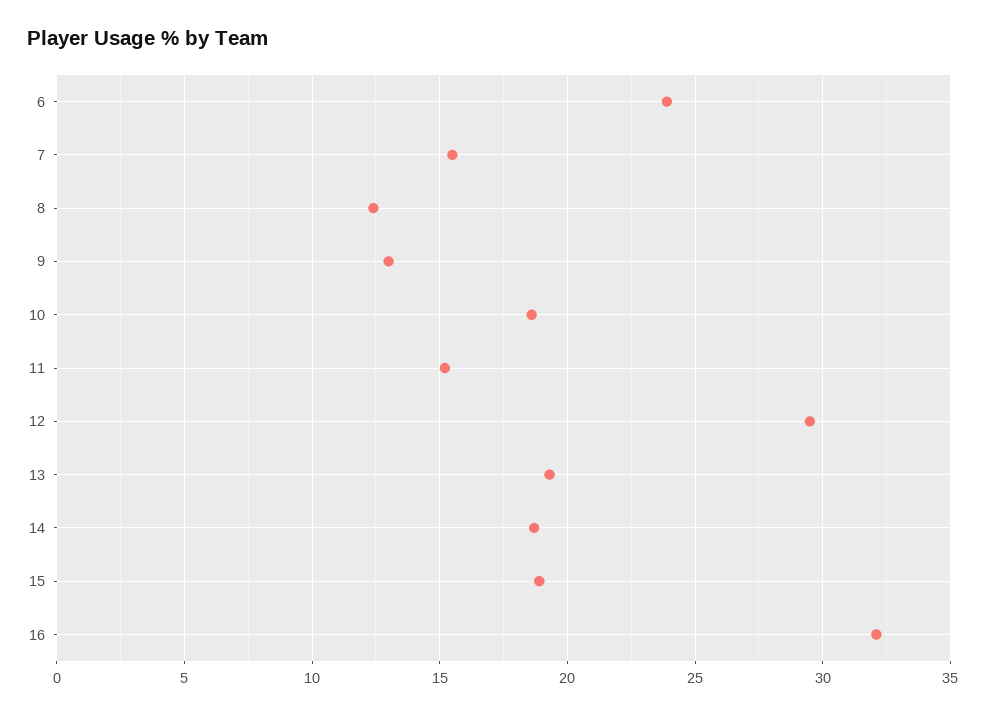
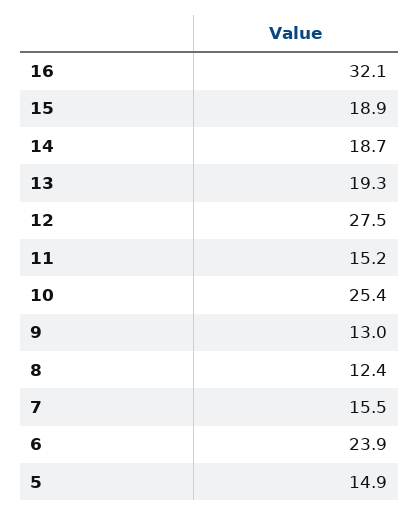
  {
    "6": 23.9,
    "7": 15.5,
    "8": 12.4,
    "9": 13,
-   "10": 18.5,
+   "10": 25.4,
    "11": 15.2,
-   "12": 29.5,
+   "12": 27.5,
    "13": 19.3,
    "14": 18.7,
    "15": 18.9,
-   "16": 32.1
+   "16": 32.1,
+   "5": 14.9
  }

